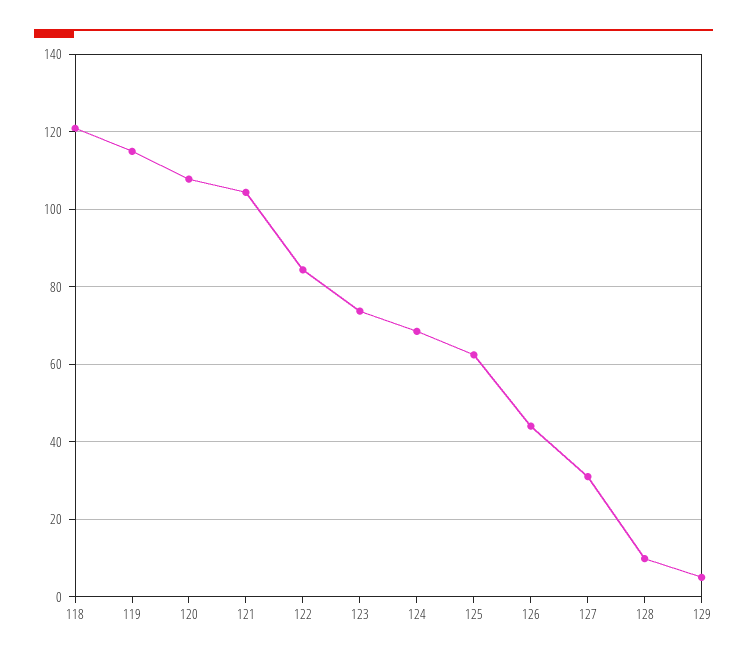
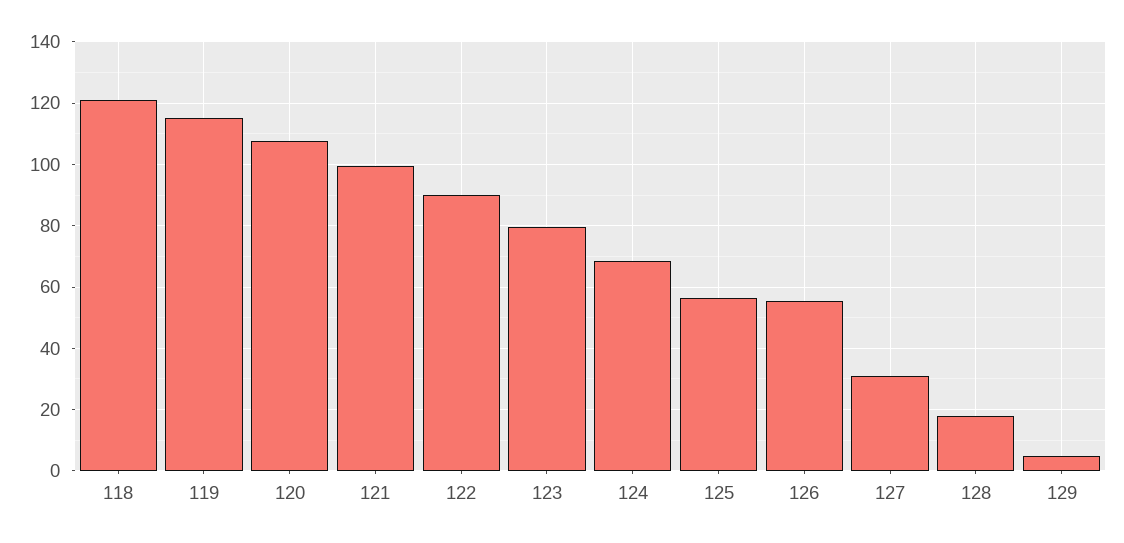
  {
    "118": 120,
    "119": 116,
    "120": 108,
-   "121": 104,
+   "121": 100,
-   "122": 84,
+   "122": 90,
-   "123": 74,
+   "123": 80,
    "124": 68,
-   "125": 62,
+   "125": 56,
-   "126": 44,
+   "126": 56,
    "127": 32,
-   "128": 10,
+   "128": 18,
    "129": 6
  }

